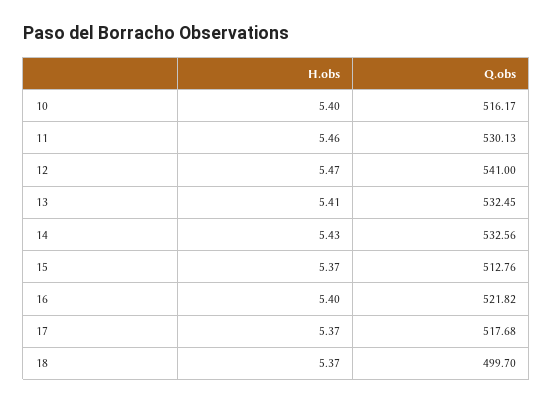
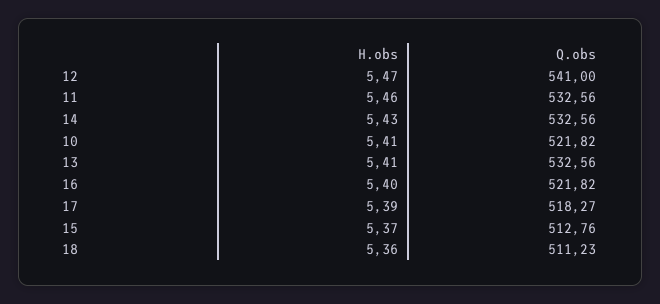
  {
    "H.obs": {
-     "10": 5.4,
+     "10": 5.41,
      "11": 5.46,
      "12": 5.47,
      "13": 5.41,
      "14": 5.43,
      "15": 5.37,
      "16": 5.4,
-     "17": 5.37,
+     "17": 5.39,
-     "18": 5.37
+     "18": 5.36
    },
    "Q.obs": {
-     "10": 516.17,
+     "10": 521.82,
-     "11": 530.13,
+     "11": 532.56,
      "12": 541,
-     "13": 532.45,
+     "13": 532.56,
      "14": 532.56,
      "15": 512.76,
      "16": 521.82,
-     "17": 517.68,
+     "17": 518.27,
-     "18": 499.7
+     "18": 511.23
    }
  }

